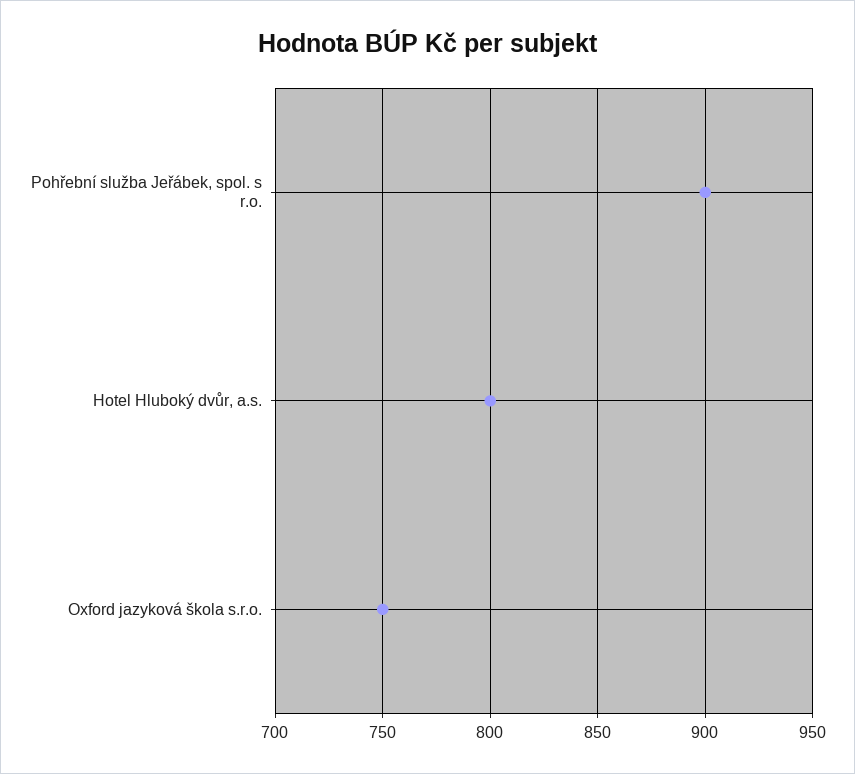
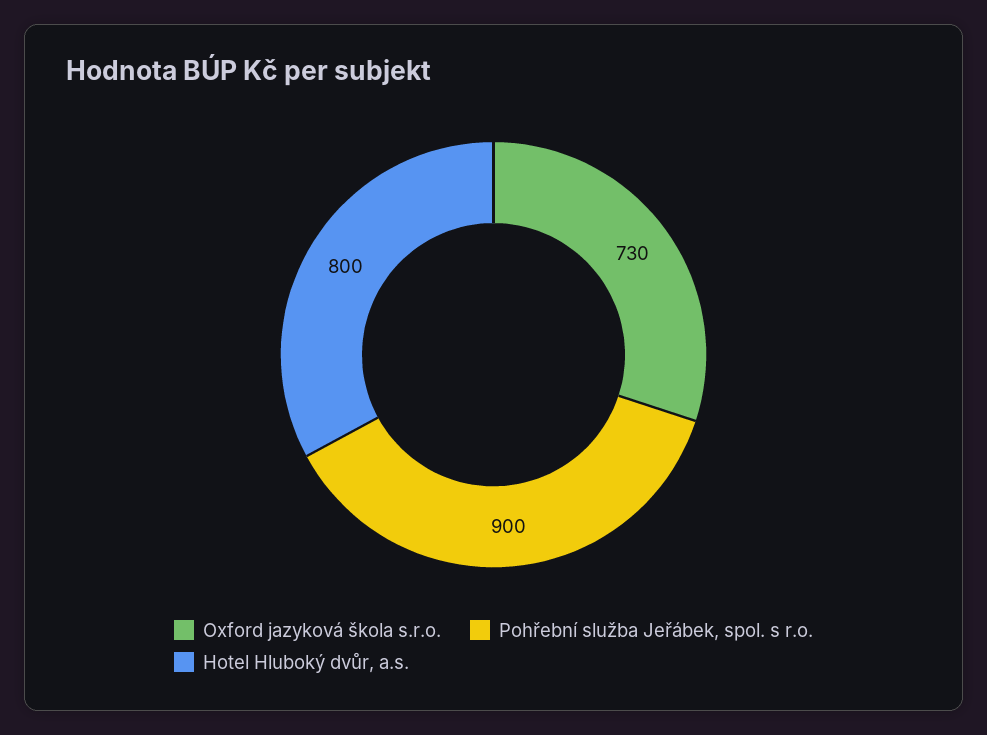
  {
    "Pohřební služba Jeřábek, spol. s r.o.": 900,
    "Hotel Hluboký dvůr, a.s.": 800,
-   "Oxford jazyková škola s.r.o.": 750
+   "Oxford jazyková škola s.r.o.": 730
  }

